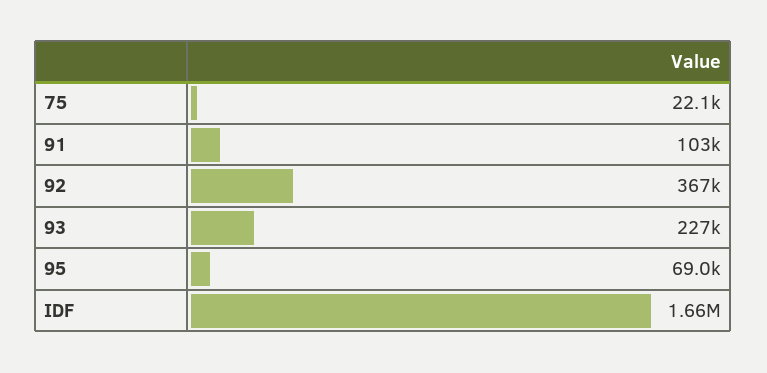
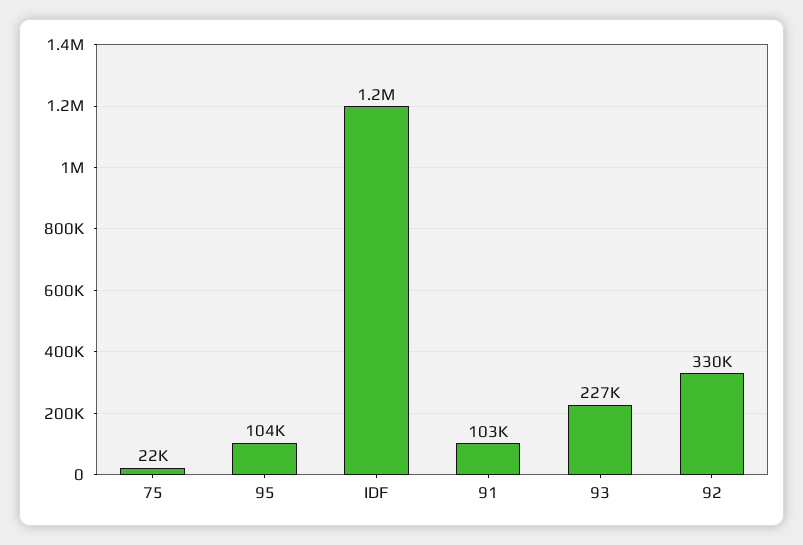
  {
    "75": 22100,
    "91": 103000,
-   "92": 367000,
+   "92": 330000,
    "93": 227000,
-   "95": 69000,
+   "95": 104000,
-   "IDF": 1660000
+   "IDF": 1200000
  }

